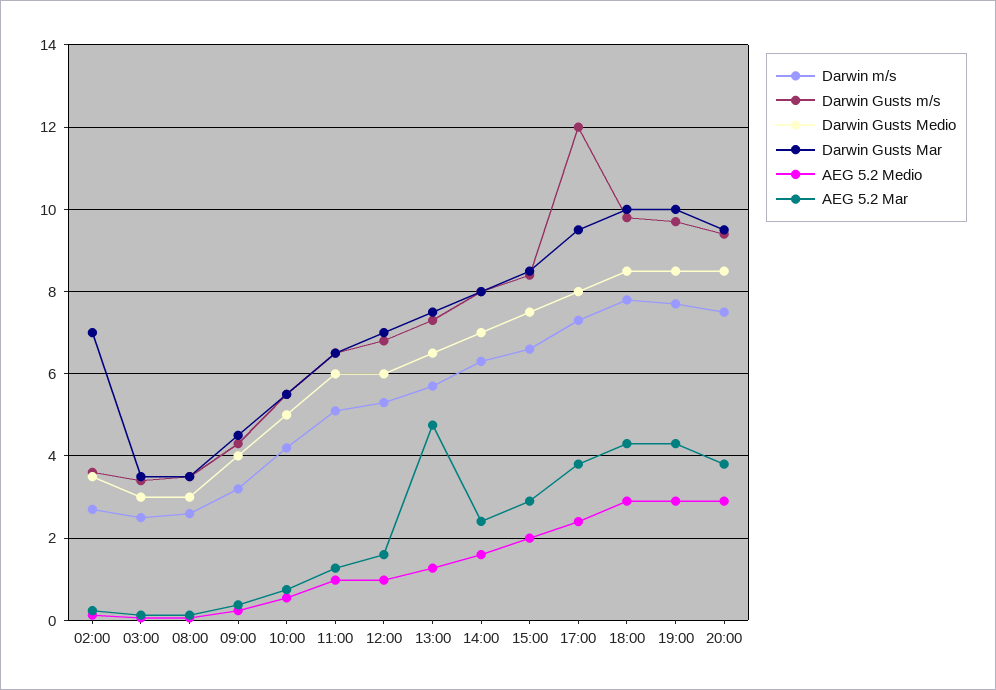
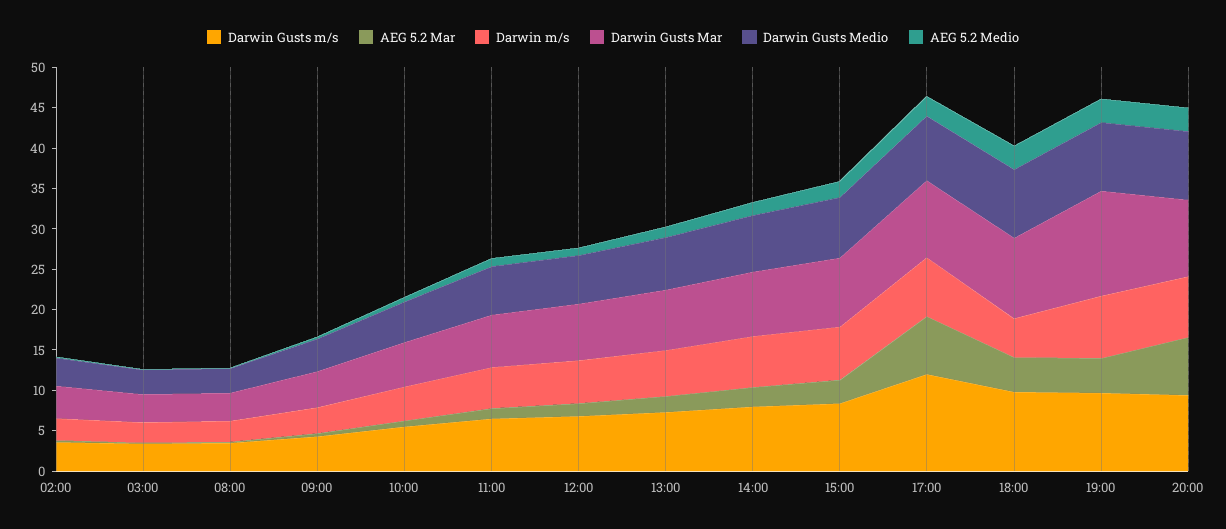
  {
    "Darwin m/s": {
      "02:00": 2.8,
      "03:00": 2.6,
      "08:00": 2.6,
      "09:00": 3.2,
      "10:00": 4.2,
      "11:00": 5.2,
      "12:00": 5.4,
      "13:00": 5.8,
      "14:00": 6.4,
      "15:00": 6.6,
      "17:00": 7.4,
-     "18:00": 7.8,
+     "18:00": 5,
      "19:00": 7.8,
      "20:00": 7.6
    },
    "Darwin Gusts m/s": {
      "02:00": 3.6,
      "03:00": 3.4,
      "08:00": 3.6,
      "09:00": 4.4,
      "10:00": 5.6,
      "11:00": 6.6,
      "12:00": 6.8,
      "13:00": 7.4,
      "14:00": 8,
      "15:00": 8.4,
      "17:00": 12,
      "18:00": 9.8,
      "19:00": 9.8,
      "20:00": 9.4
    },
    "Darwin Gusts Medio": {
      "02:00": 3.6,
      "03:00": 3,
      "08:00": 3,
      "09:00": 4,
      "10:00": 5,
      "11:00": 6,
      "12:00": 6,
      "13:00": 6.6,
      "14:00": 7,
      "15:00": 7.6,
      "17:00": 8,
      "18:00": 8.6,
      "19:00": 8.6,
      "20:00": 8.6
    },
    "Darwin Gusts Mar": {
-     "02:00": 7,
+     "02:00": 4,
      "03:00": 3.6,
      "08:00": 3.6,
      "09:00": 4.6,
      "10:00": 5.6,
      "11:00": 6.6,
      "12:00": 7,
      "13:00": 7.6,
      "14:00": 8,
      "15:00": 8.6,
      "17:00": 9.6,
      "18:00": 10,
-     "19:00": 10,
+     "19:00": 13,
      "20:00": 9.6
    },
    "AEG 5.2 Medio": {
      "02:00": 0.2,
      "03:00": 0,
      "08:00": 0,
      "09:00": 0.2,
      "10:00": 0.6,
      "11:00": 1,
      "12:00": 1,
      "13:00": 1.2,
      "14:00": 1.6,
      "15:00": 2,
      "17:00": 2.4,
      "18:00": 3,
      "19:00": 3,
      "20:00": 3
    },
    "AEG 5.2 Mar": {
      "02:00": 0.2,
      "03:00": 0.2,
      "08:00": 0.2,
      "09:00": 0.4,
      "10:00": 0.8,
      "11:00": 1.2,
      "12:00": 1.6,
-     "13:00": 4.8,
+     "13:00": 2,
      "14:00": 2.4,
      "15:00": 3,
-     "17:00": 3.8,
+     "17:00": 7,
      "18:00": 4.4,
      "19:00": 4.4,
-     "20:00": 3.8
+     "20:00": 7
    }
  }

